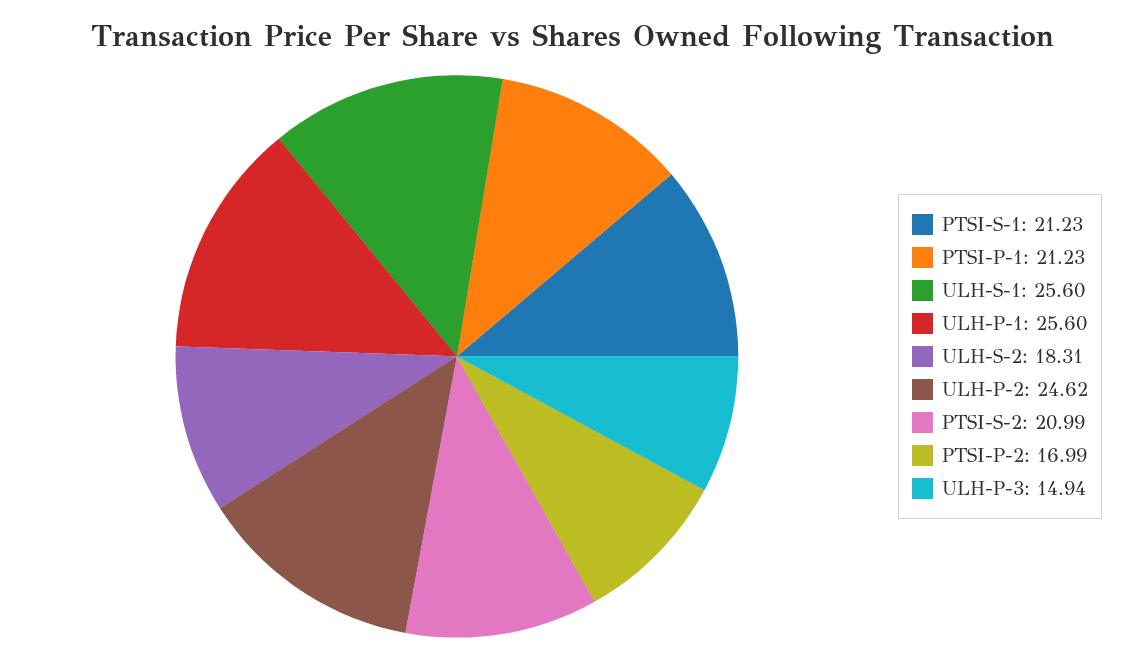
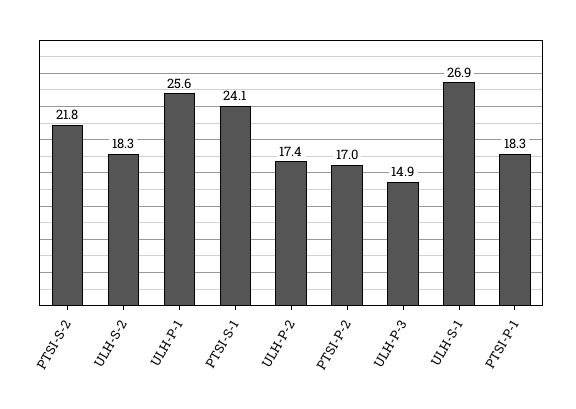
  {
-   "PTSI-S-1": 21.23,
+   "PTSI-S-1": 24.1,
-   "PTSI-P-1": 21.23,
+   "PTSI-P-1": 18.3,
-   "ULH-S-1": 25.6,
+   "ULH-S-1": 26.9,
    "ULH-P-1": 25.6,
    "ULH-S-2": 18.31,
-   "ULH-P-2": 24.62,
+   "ULH-P-2": 17.4,
-   "PTSI-S-2": 20.99,
+   "PTSI-S-2": 21.8,
    "PTSI-P-2": 16.99,
    "ULH-P-3": 14.94
  }

